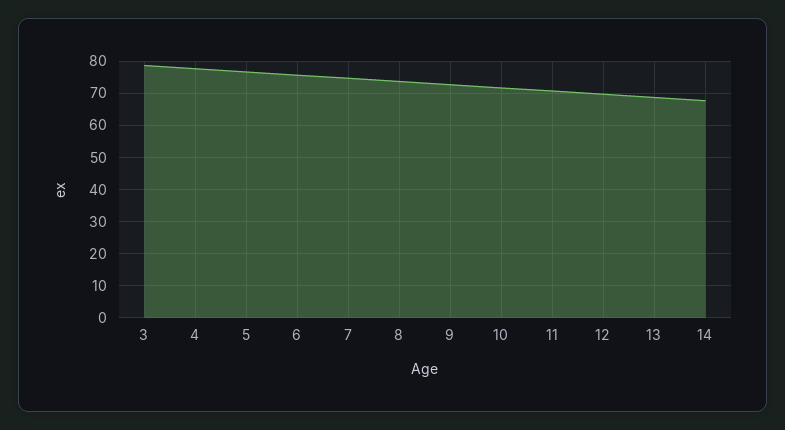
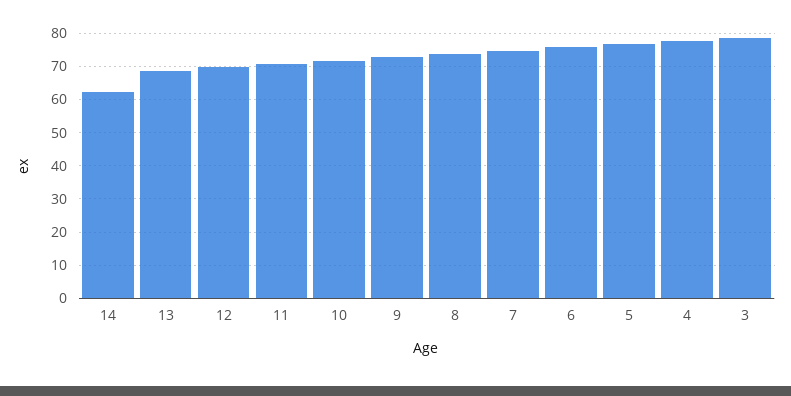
  {
    "3": 78,
    "4": 78,
    "5": 76,
    "6": 76,
    "7": 74,
    "8": 74,
    "9": 72,
    "10": 72,
    "11": 70,
    "12": 70,
    "13": 68,
-   "14": 68
+   "14": 62
  }

